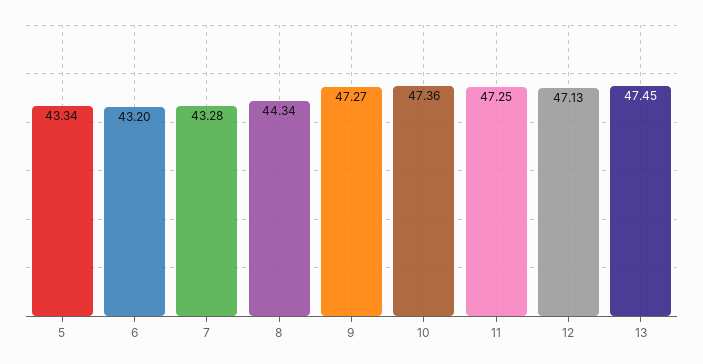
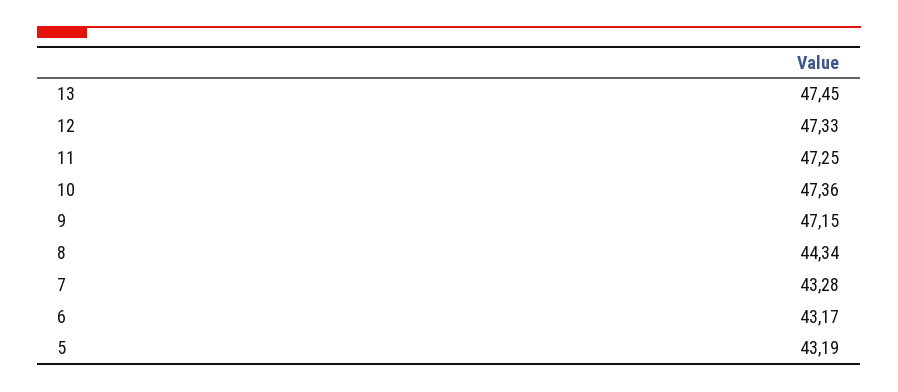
  {
-   "5": 43.34,
+   "5": 43.19,
-   "6": 43.2,
+   "6": 43.17,
    "7": 43.28,
    "8": 44.34,
-   "9": 47.27,
+   "9": 47.15,
    "10": 47.36,
    "11": 47.25,
-   "12": 47.13,
+   "12": 47.33,
    "13": 47.45
  }

